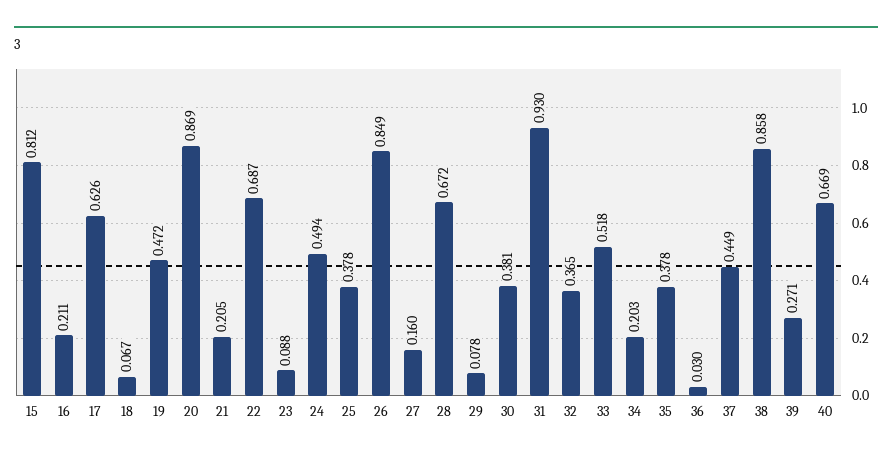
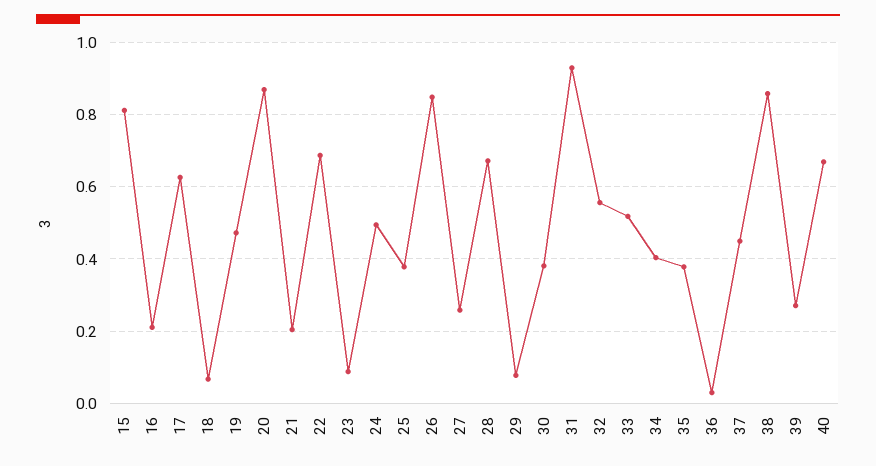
  {
    "15": 0.812,
    "16": 0.211,
    "17": 0.626,
    "18": 0.067,
    "19": 0.472,
    "20": 0.869,
    "21": 0.205,
    "22": 0.687,
    "23": 0.088,
    "24": 0.494,
    "25": 0.378,
    "26": 0.849,
-   "27": 0.16,
+   "27": 0.26,
    "28": 0.672,
    "29": 0.078,
    "30": 0.381,
    "31": 0.93,
-   "32": 0.365,
+   "32": 0.56,
    "33": 0.518,
-   "34": 0.203,
+   "34": 0.4,
    "35": 0.378,
    "36": 0.03,
    "37": 0.449,
    "38": 0.858,
    "39": 0.271,
    "40": 0.669
  }

